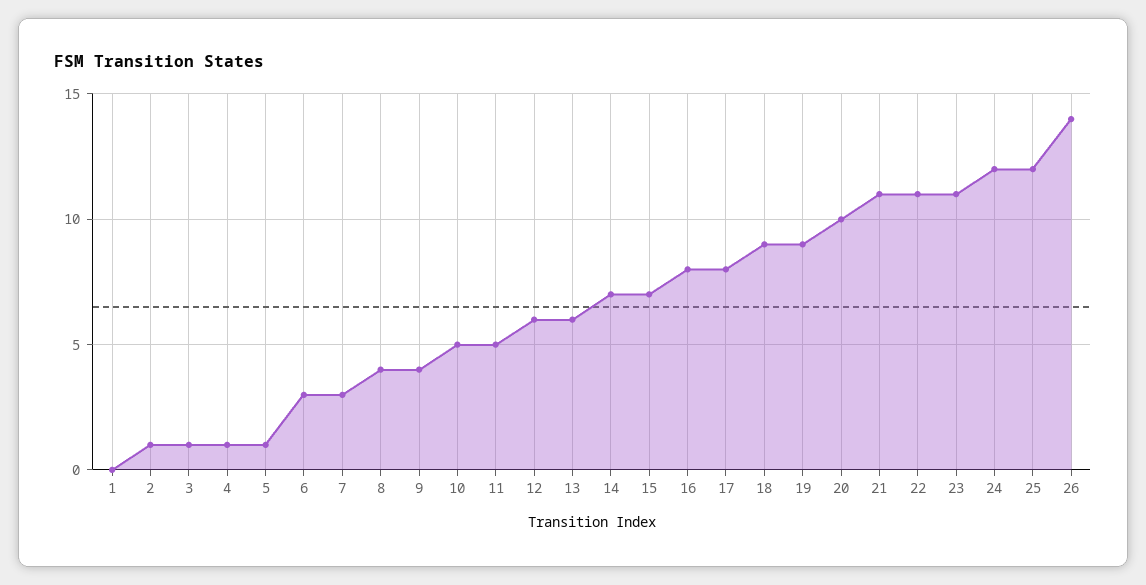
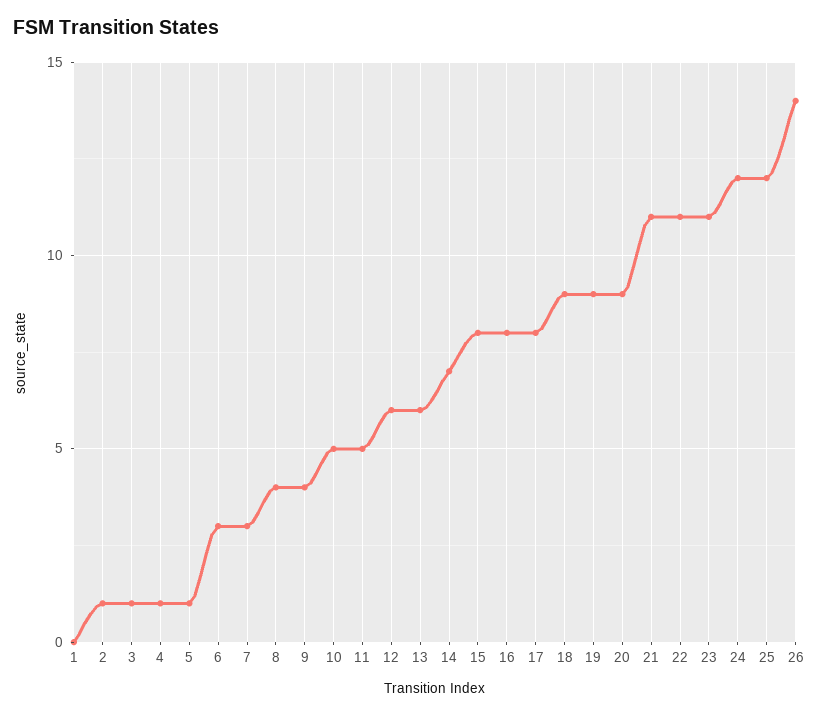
  {
    "1": 0,
    "2": 1,
    "3": 1,
    "4": 1,
    "5": 1,
    "6": 3,
    "7": 3,
    "8": 4,
    "9": 4,
    "10": 5,
    "11": 5,
    "12": 6,
    "13": 6,
    "14": 7,
-   "15": 7,
+   "15": 8,
    "16": 8,
    "17": 8,
    "18": 9,
    "19": 9,
-   "20": 10,
+   "20": 9,
    "21": 11,
    "22": 11,
    "23": 11,
    "24": 12,
    "25": 12,
    "26": 14
  }

